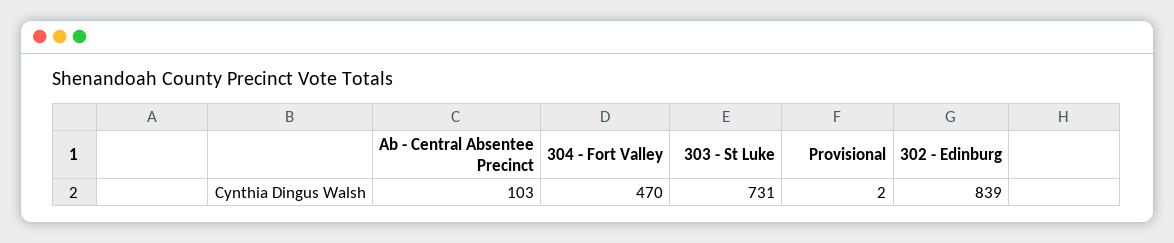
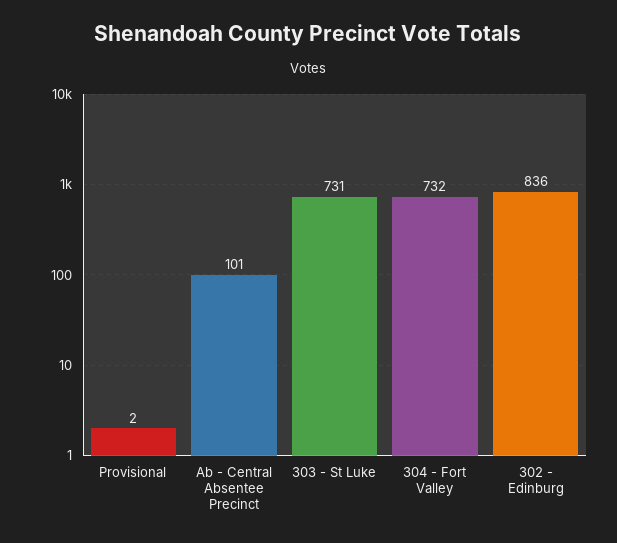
  {
-   "Ab - Central Absentee Precinct": 103,
+   "Ab - Central Absentee Precinct": 101,
-   "304 - Fort Valley": 470,
+   "304 - Fort Valley": 732,
    "303 - St Luke": 731,
    "Provisional": 2,
-   "302 - Edinburg": 839
+   "302 - Edinburg": 836
  }

